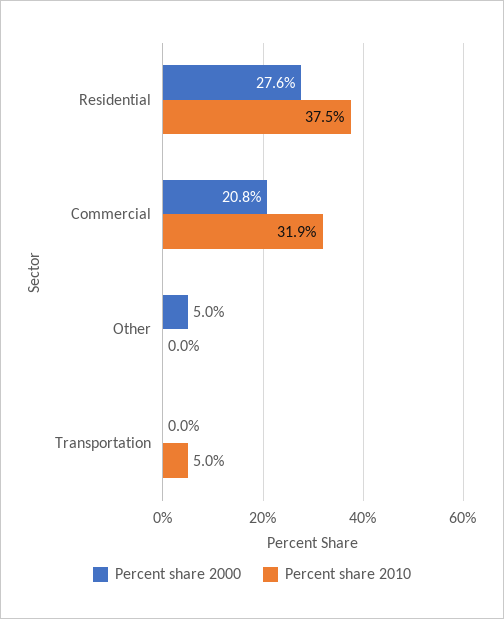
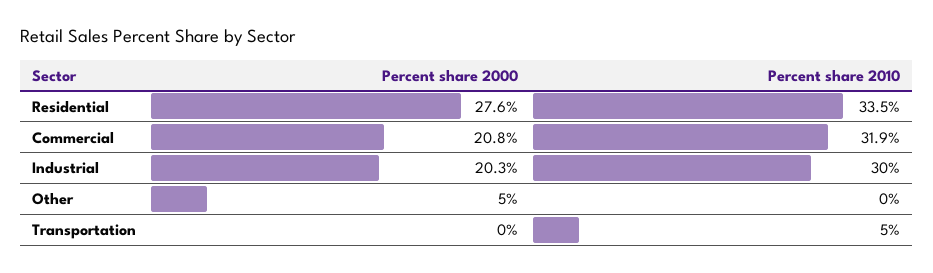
  {
    "Percent share 2000": {
      "Residential": 27.6,
      "Commercial": 20.8,
      "Other": 5,
-     "Transportation": 0
+     "Transportation": 0,
+     "Industrial": 20.3
    },
    "Percent share 2010": {
-     "Residential": 37.5,
+     "Residential": 33.5,
      "Commercial": 31.9,
      "Other": 0,
-     "Transportation": 5
+     "Transportation": 5,
+     "Industrial": 30
    }
  }

